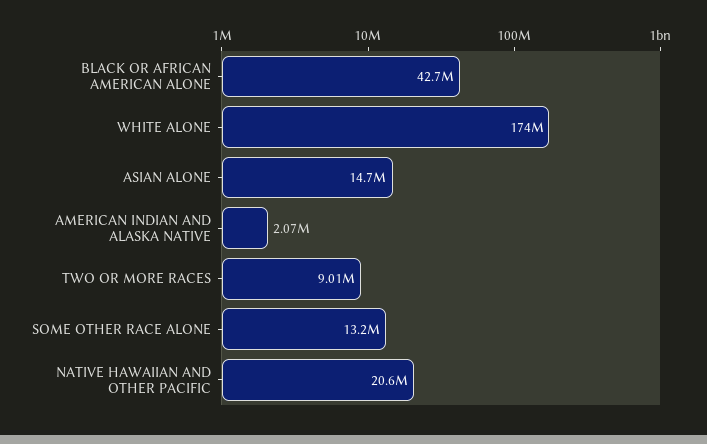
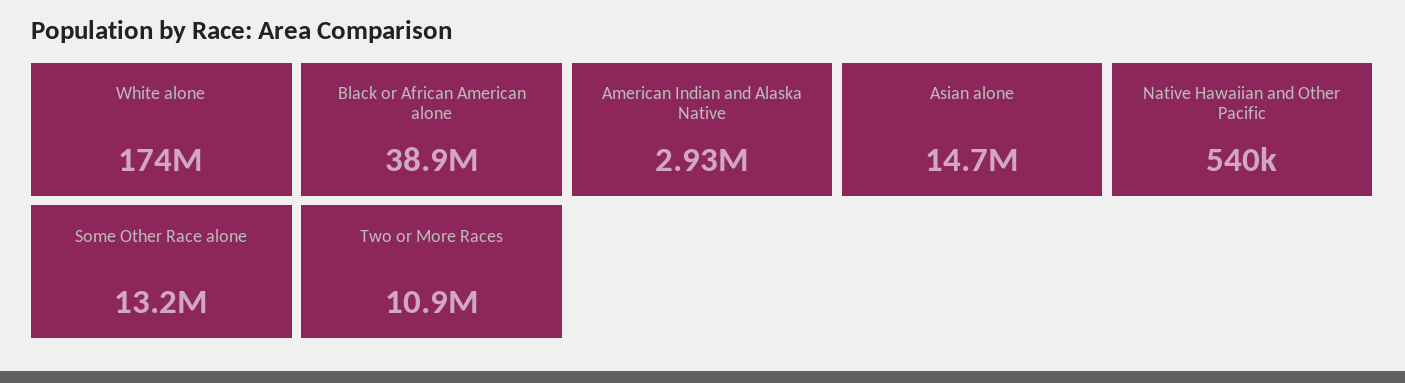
  {
-   "BLACK OR AFRICAN AMERICAN ALONE": 42700000,
+   "BLACK OR AFRICAN AMERICAN ALONE": 38900000,
    "WHITE ALONE": 174000000,
    "ASIAN ALONE": 14700000,
-   "AMERICAN INDIAN AND ALASKA NATIVE": 2070000,
+   "AMERICAN INDIAN AND ALASKA NATIVE": 2930000,
-   "TWO OR MORE RACES": 9010000,
+   "TWO OR MORE RACES": 10900000,
    "SOME OTHER RACE ALONE": 13200000,
-   "NATIVE HAWAIIAN AND OTHER PACIFIC": 20600000
+   "NATIVE HAWAIIAN AND OTHER PACIFIC": 540000
  }

